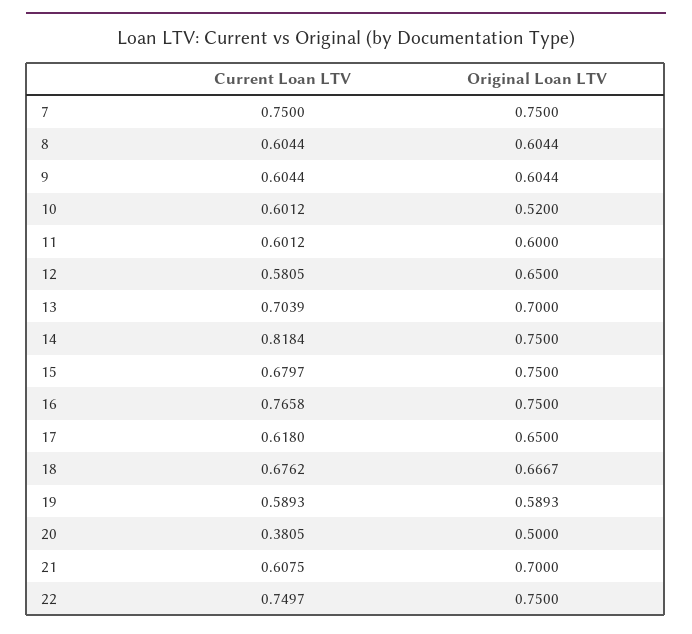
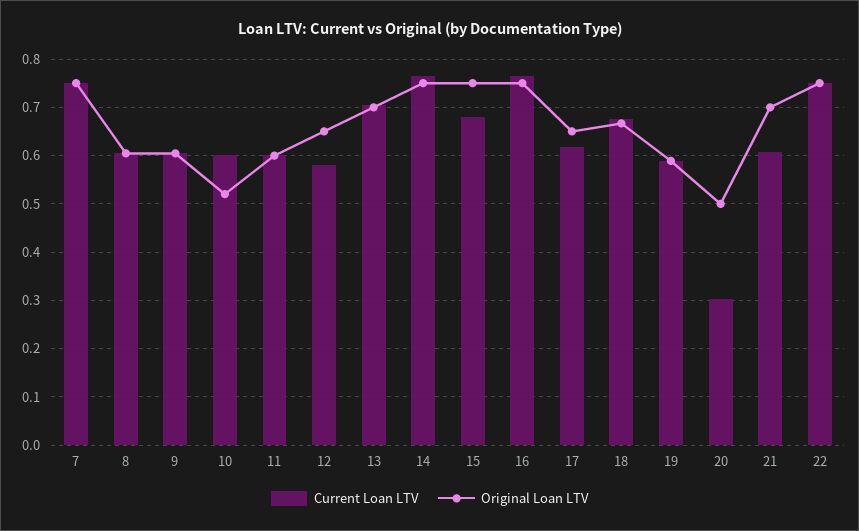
  {
    "Current Loan LTV": {
      "7": 0.75,
      "8": 0.6044,
      "9": 0.6044,
      "10": 0.6012,
      "11": 0.6012,
      "12": 0.5805,
      "13": 0.7039,
-     "14": 0.8184,
+     "14": 0.76,
      "15": 0.6797,
      "16": 0.7658,
      "17": 0.618,
      "18": 0.6762,
      "19": 0.5893,
-     "20": 0.3805,
+     "20": 0.3,
      "21": 0.6075,
      "22": 0.7497
    },
    "Original Loan LTV": {
      "7": 0.75,
      "8": 0.6044,
      "9": 0.6044,
      "10": 0.52,
      "11": 0.6,
      "12": 0.65,
      "13": 0.7,
      "14": 0.75,
      "15": 0.75,
      "16": 0.75,
      "17": 0.65,
      "18": 0.6667,
      "19": 0.5893,
      "20": 0.5,
      "21": 0.7,
      "22": 0.75
    }
  }

